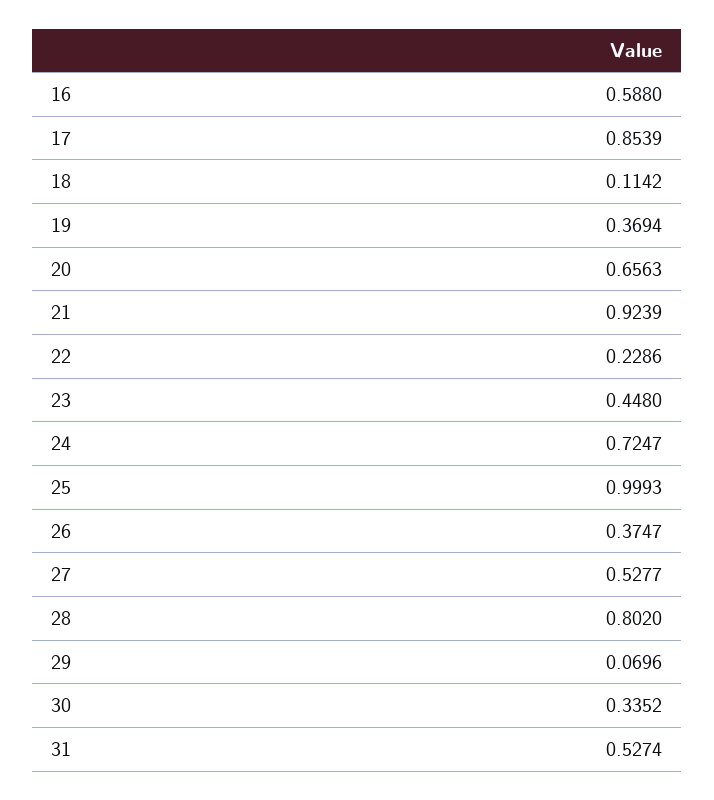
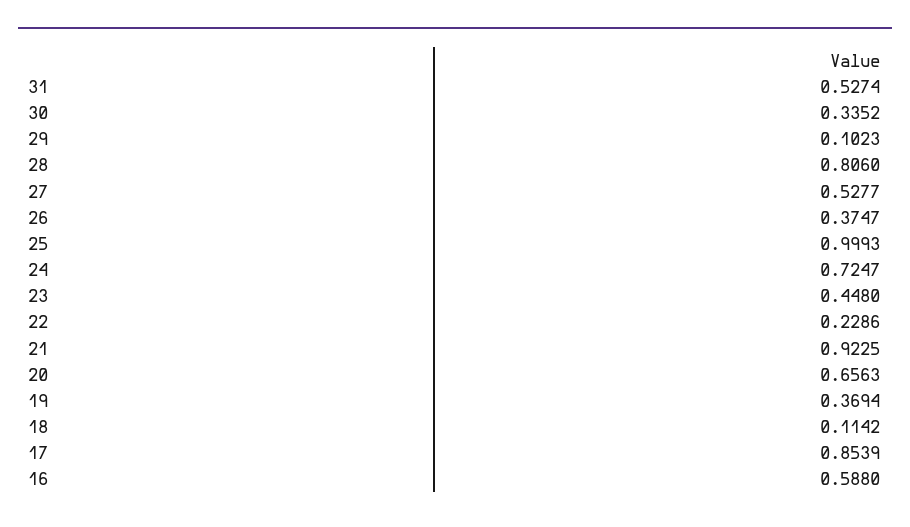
  {
    "16": 0.588,
    "17": 0.8539,
    "18": 0.1142,
    "19": 0.3694,
    "20": 0.6563,
-   "21": 0.9239,
+   "21": 0.9225,
    "22": 0.2286,
    "23": 0.448,
    "24": 0.7247,
    "25": 0.9993,
    "26": 0.3747,
    "27": 0.5277,
-   "28": 0.802,
+   "28": 0.806,
-   "29": 0.0696,
+   "29": 0.1023,
    "30": 0.3352,
    "31": 0.5274
  }

